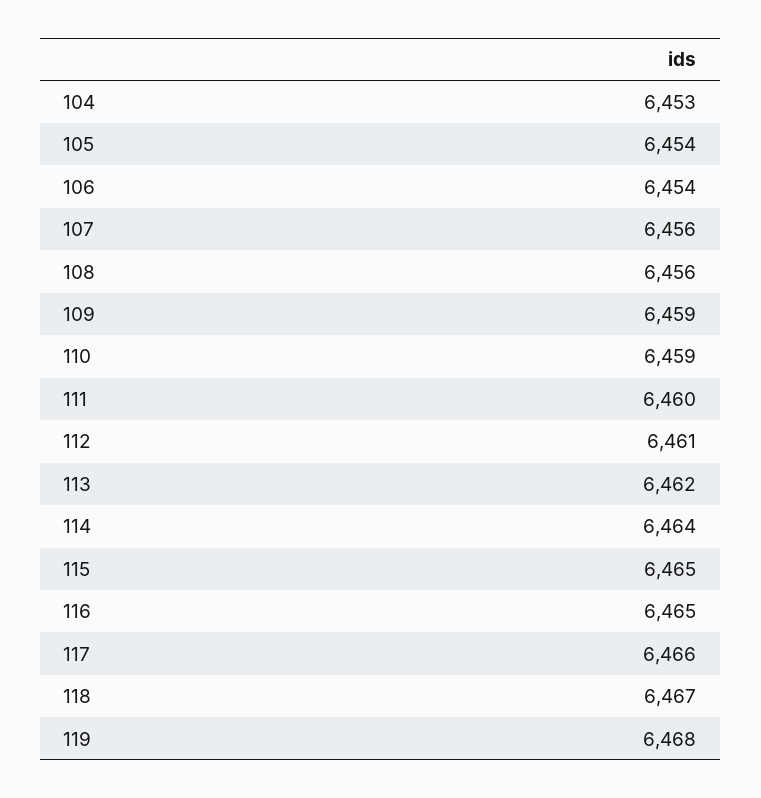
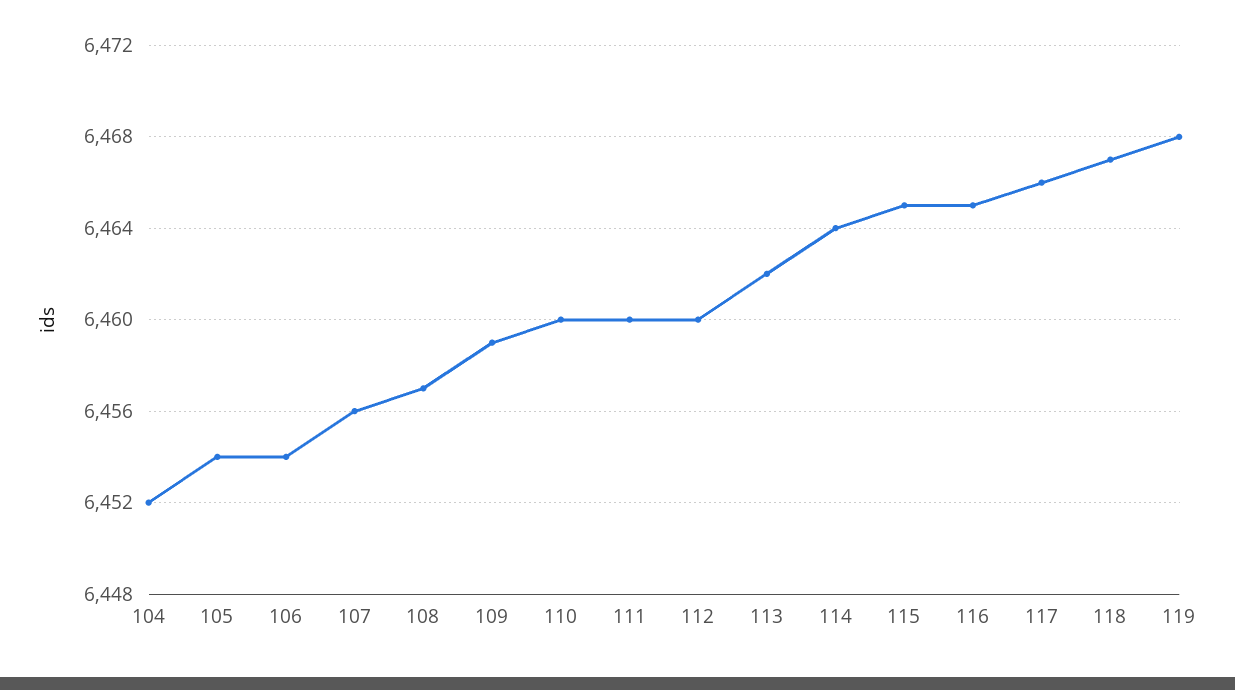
  {
-   "104": 6453,
+   "104": 6452,
    "105": 6454,
    "106": 6454,
    "107": 6456,
-   "108": 6456,
+   "108": 6457,
    "109": 6459,
-   "110": 6459,
+   "110": 6460,
    "111": 6460,
-   "112": 6461,
+   "112": 6460,
    "113": 6462,
    "114": 6464,
    "115": 6465,
    "116": 6465,
    "117": 6466,
    "118": 6467,
    "119": 6468
  }

